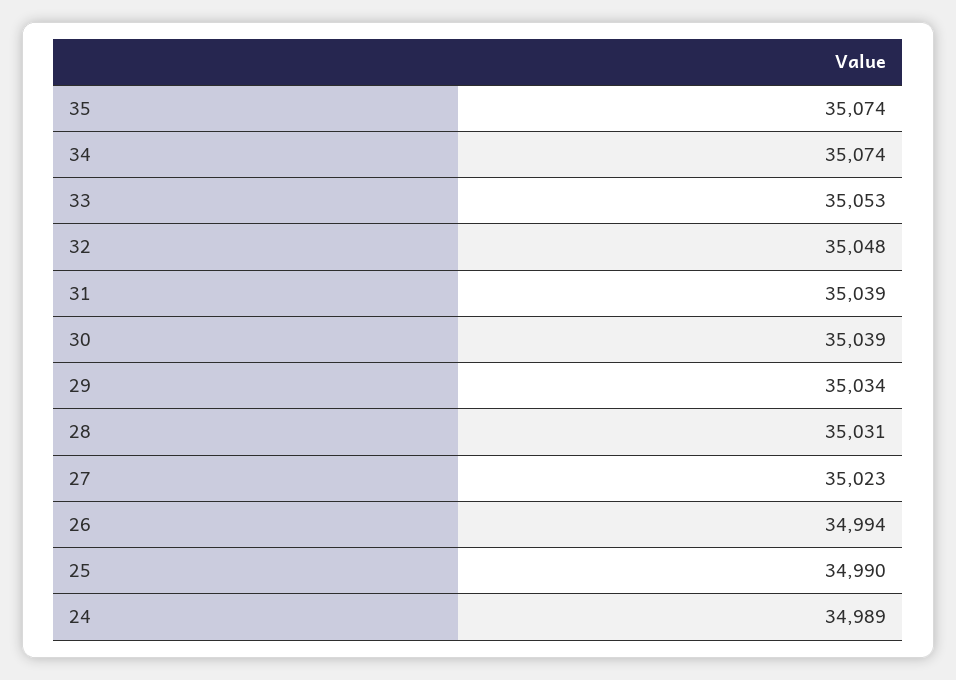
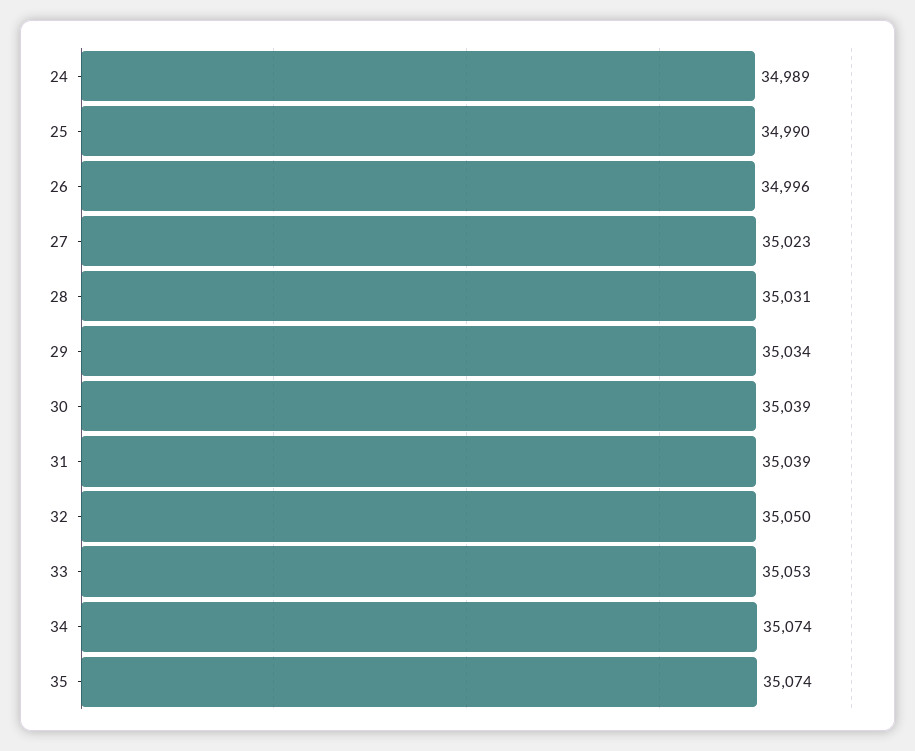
  {
    "35": 35074,
    "34": 35074,
    "33": 35053,
-   "32": 35048,
+   "32": 35050,
    "31": 35039,
    "30": 35039,
    "29": 35034,
    "28": 35031,
    "27": 35023,
-   "26": 34994,
+   "26": 34996,
    "25": 34990,
    "24": 34989
  }

